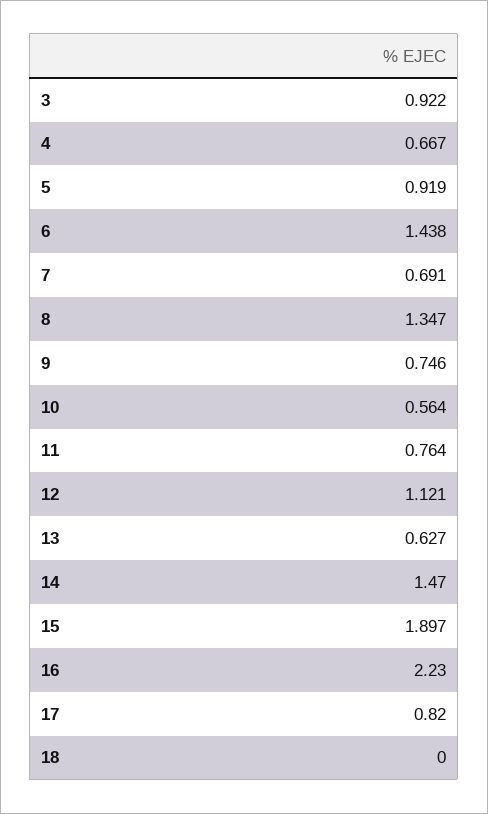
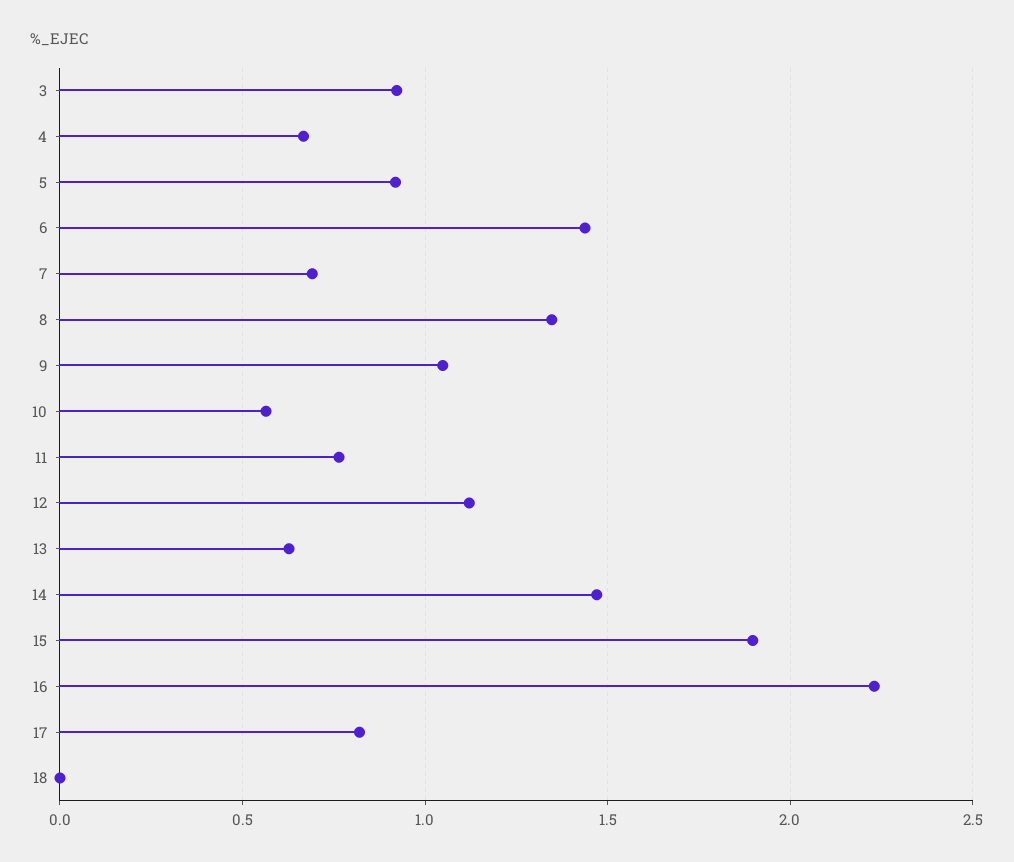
  {
    "3": 0.922,
    "4": 0.667,
    "5": 0.919,
    "6": 1.438,
    "7": 0.691,
    "8": 1.347,
-   "9": 0.746,
+   "9": 1.05,
    "10": 0.564,
    "11": 0.764,
    "12": 1.121,
    "13": 0.627,
    "14": 1.47,
    "15": 1.897,
    "16": 2.23,
    "17": 0.82,
    "18": 0
  }

